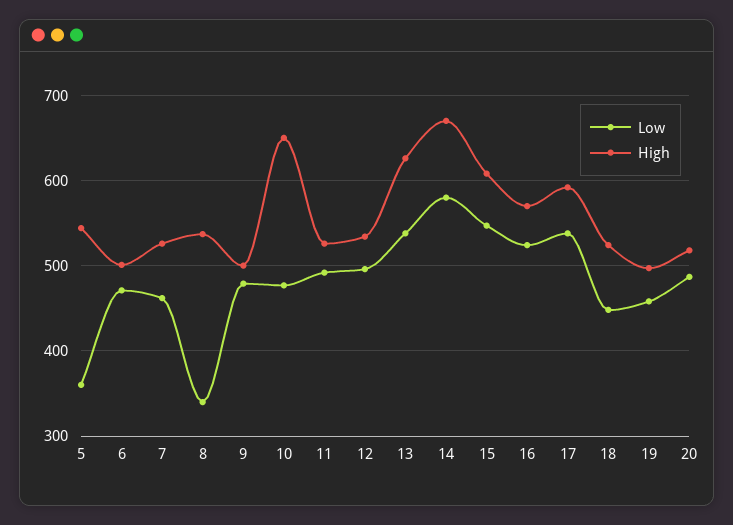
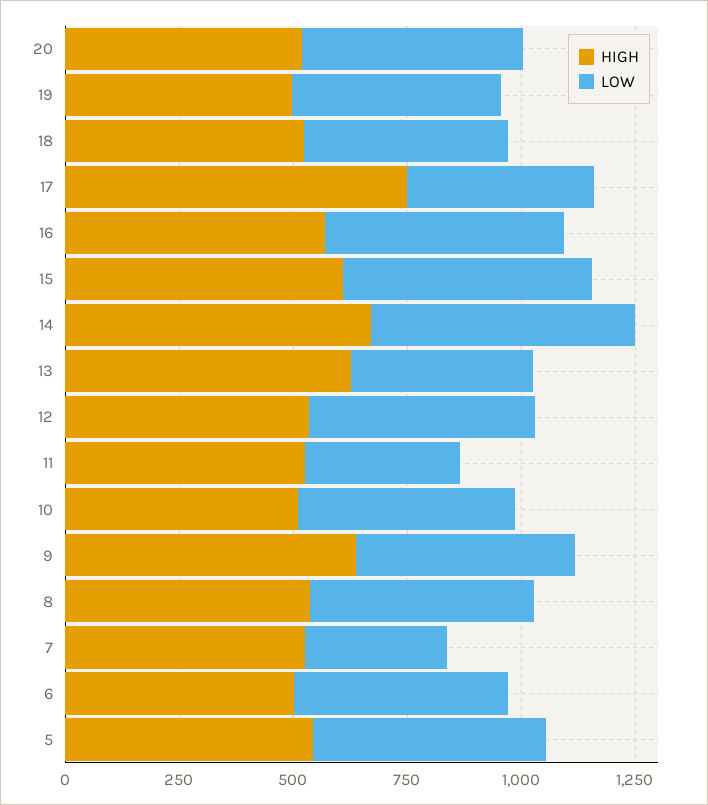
  {
    "Low": {
-     "5": 360,
+     "5": 500,
      "6": 470,
-     "7": 460,
+     "7": 300,
-     "8": 340,
+     "8": 500,
      "9": 480,
      "10": 480,
-     "11": 490,
+     "11": 350,
      "12": 500,
-     "13": 540,
+     "13": 400,
      "14": 580,
      "15": 550,
      "16": 520,
-     "17": 540,
+     "17": 400,
      "18": 450,
      "19": 460,
      "20": 490
    },
    "High": {
      "5": 540,
      "6": 500,
      "7": 530,
      "8": 540,
-     "9": 500,
+     "9": 650,
-     "10": 650,
+     "10": 500,
      "11": 530,
      "12": 530,
      "13": 630,
      "14": 670,
      "15": 610,
      "16": 570,
-     "17": 590,
+     "17": 750,
      "18": 520,
      "19": 500,
      "20": 520
    }
  }

